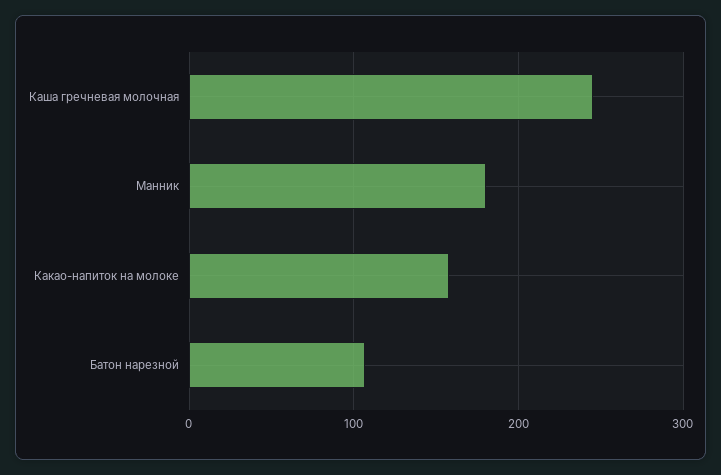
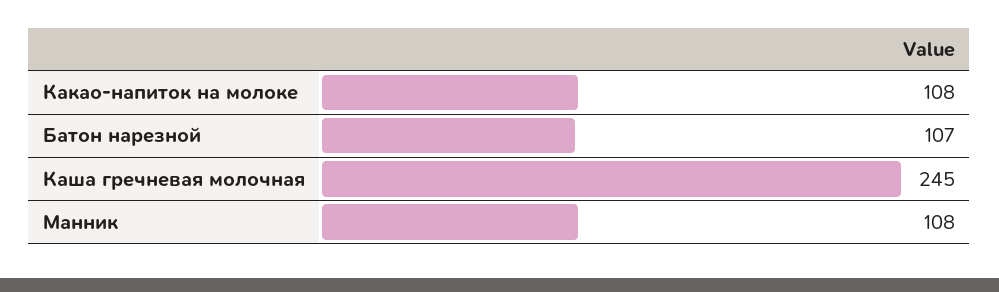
  {
    "Каша гречневая молочная": 245,
-   "Манник": 180,
+   "Манник": 108,
-   "Какао-напиток на молоке": 160,
+   "Какао-напиток на молоке": 108,
    "Батон нарезной": 107
  }

